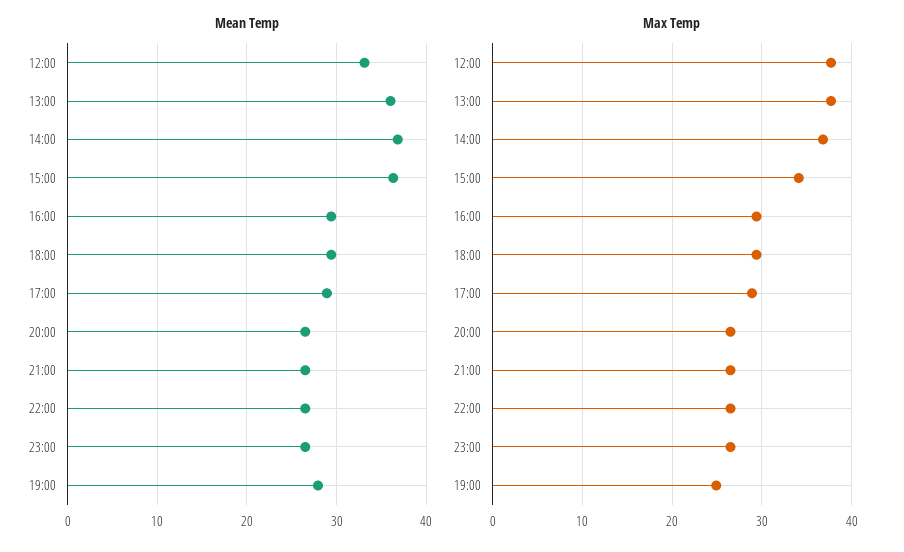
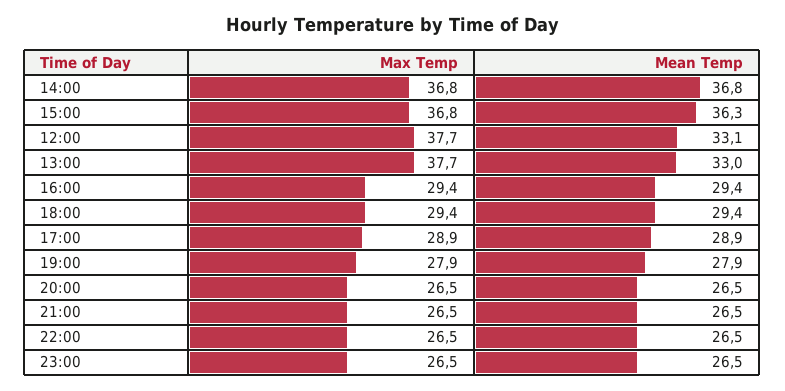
  {
    "Mean Temp": {
      "12:00": 33.1,
-     "13:00": 36,
+     "13:00": 33,
      "14:00": 36.8,
      "15:00": 36.3,
      "16:00": 29.4,
      "18:00": 29.4,
      "17:00": 28.9,
      "20:00": 26.5,
      "21:00": 26.5,
      "22:00": 26.5,
      "23:00": 26.5,
      "19:00": 27.9
    },
    "Max Temp": {
      "12:00": 37.7,
      "13:00": 37.7,
      "14:00": 36.8,
-     "15:00": 34,
+     "15:00": 36.8,
      "16:00": 29.4,
      "18:00": 29.4,
      "17:00": 28.9,
      "20:00": 26.5,
      "21:00": 26.5,
      "22:00": 26.5,
      "23:00": 26.5,
-     "19:00": 25
+     "19:00": 27.9
    }
  }

